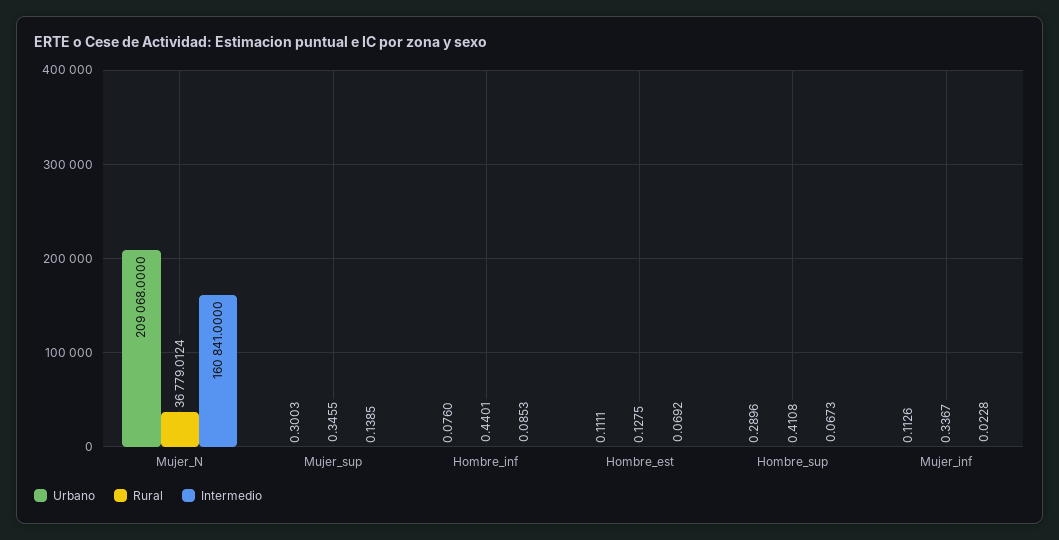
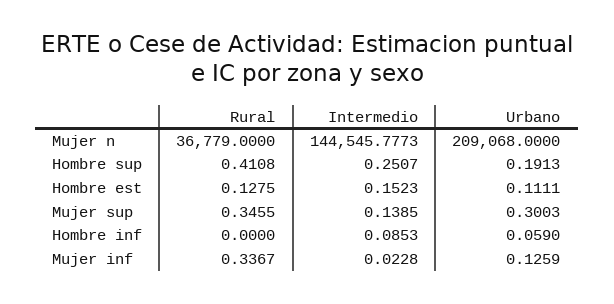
  {
    "Urbano": {
      "Mujer_N": 209068,
      "Mujer_sup": 0.3003,
-     "Hombre_inf": 0.076,
+     "Hombre_inf": 0.059,
      "Hombre_est": 0.1111,
-     "Hombre_sup": 0.2896,
+     "Hombre_sup": 0.1913,
-     "Mujer_inf": 0.1126
+     "Mujer_inf": 0.1259
    },
    "Rural": {
-     "Mujer_N": 36779.0124,
+     "Mujer_N": 36779,
      "Mujer_sup": 0.3455,
-     "Hombre_inf": 0.4401,
+     "Hombre_inf": 0,
      "Hombre_est": 0.1275,
      "Hombre_sup": 0.4108,
      "Mujer_inf": 0.3367
    },
    "Intermedio": {
-     "Mujer_N": 160841,
+     "Mujer_N": 144545.7773,
      "Mujer_sup": 0.1385,
      "Hombre_inf": 0.0853,
-     "Hombre_est": 0.0692,
+     "Hombre_est": 0.1523,
-     "Hombre_sup": 0.0673,
+     "Hombre_sup": 0.2507,
      "Mujer_inf": 0.0228
    }
  }

